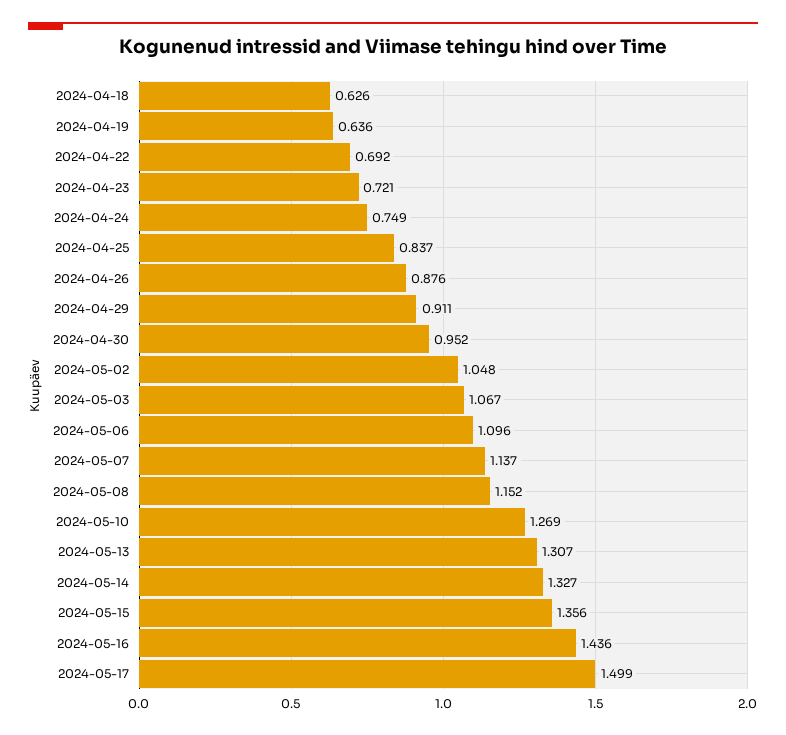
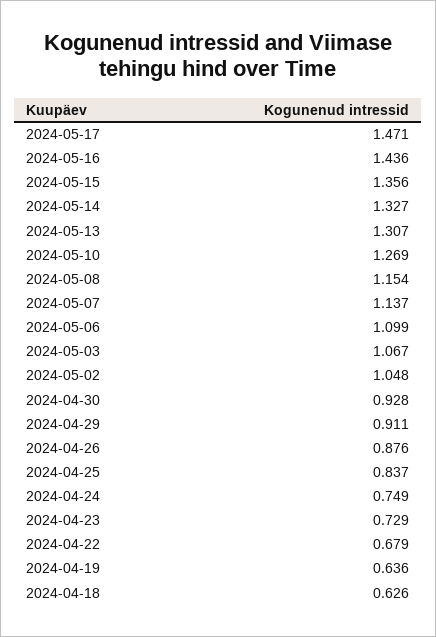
  {
    "2024-04-18": 0.626,
    "2024-04-19": 0.636,
-   "2024-04-22": 0.692,
+   "2024-04-22": 0.679,
-   "2024-04-23": 0.721,
+   "2024-04-23": 0.729,
    "2024-04-24": 0.749,
    "2024-04-25": 0.837,
    "2024-04-26": 0.876,
    "2024-04-29": 0.911,
-   "2024-04-30": 0.952,
+   "2024-04-30": 0.928,
    "2024-05-02": 1.048,
    "2024-05-03": 1.067,
-   "2024-05-06": 1.096,
+   "2024-05-06": 1.099,
    "2024-05-07": 1.137,
-   "2024-05-08": 1.152,
+   "2024-05-08": 1.154,
    "2024-05-10": 1.269,
    "2024-05-13": 1.307,
    "2024-05-14": 1.327,
    "2024-05-15": 1.356,
    "2024-05-16": 1.436,
-   "2024-05-17": 1.499
+   "2024-05-17": 1.471
  }

